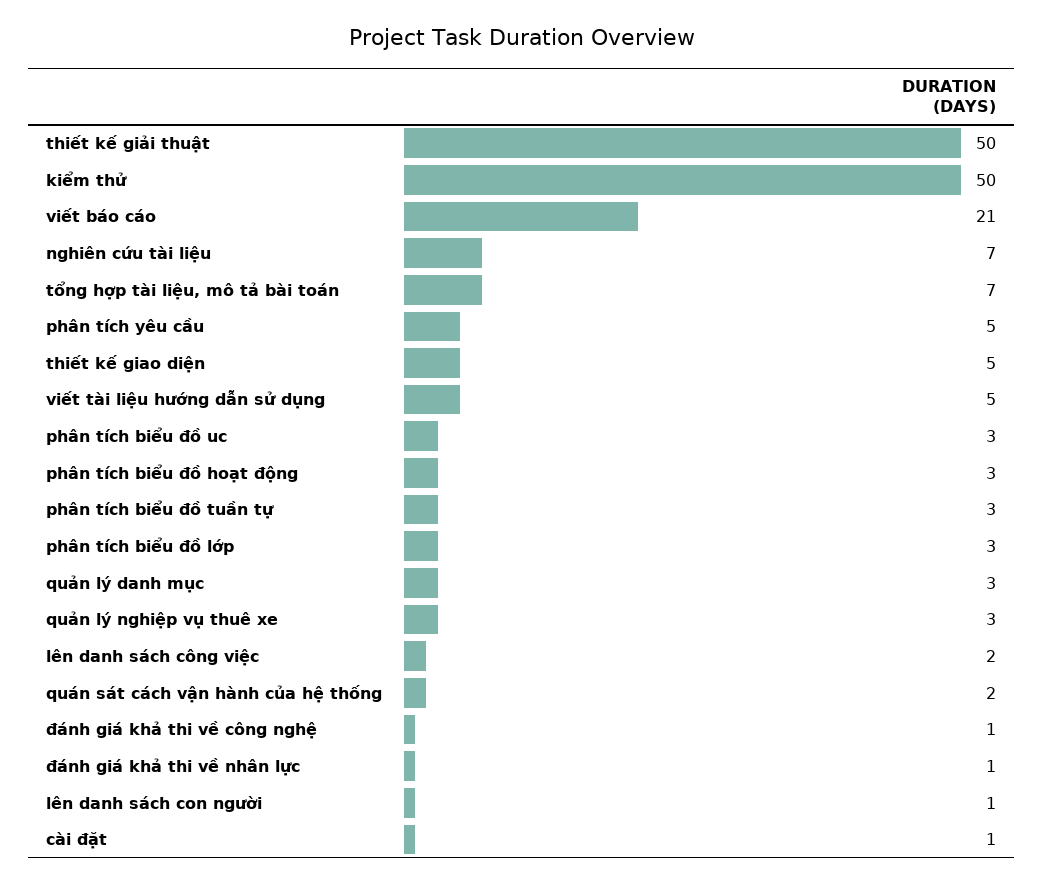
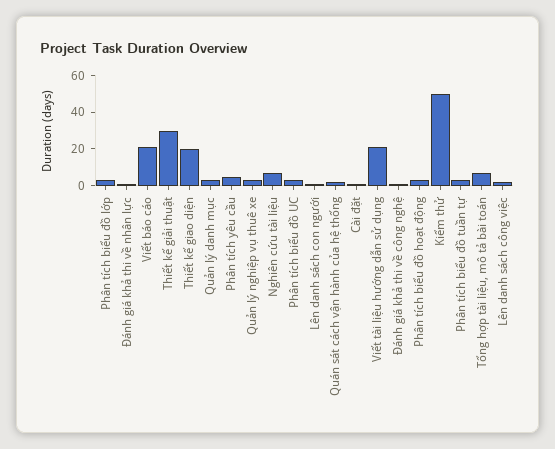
  {
-   "thiết kế giải thuật": 50,
+   "thiết kế giải thuật": 30,
    "kiểm thử": 50,
    "viết báo cáo": 21,
    "nghiên cứu tài liệu": 7,
    "tổng hợp tài liệu, mô tả bài toán": 7,
    "phân tích yêu cầu": 5,
-   "thiết kế giao diện": 5,
+   "thiết kế giao diện": 20,
-   "viết tài liệu hướng dẫn sử dụng": 5,
+   "viết tài liệu hướng dẫn sử dụng": 20,
    "phân tích biểu đồ uc": 3,
    "phân tích biểu đồ hoạt động": 3,
    "phân tích biểu đồ tuần tự": 3,
    "phân tích biểu đồ lớp": 3,
    "quản lý danh mục": 3,
    "quản lý nghiệp vụ thuê xe": 3,
    "lên danh sách công việc": 2,
    "quán sát cách vận hành của hệ thống": 2,
    "đánh giá khả thi về công nghệ": 1,
    "đánh giá khả thi về nhân lực": 1,
    "lên danh sách con người": 1,
    "cài đặt": 1
  }

